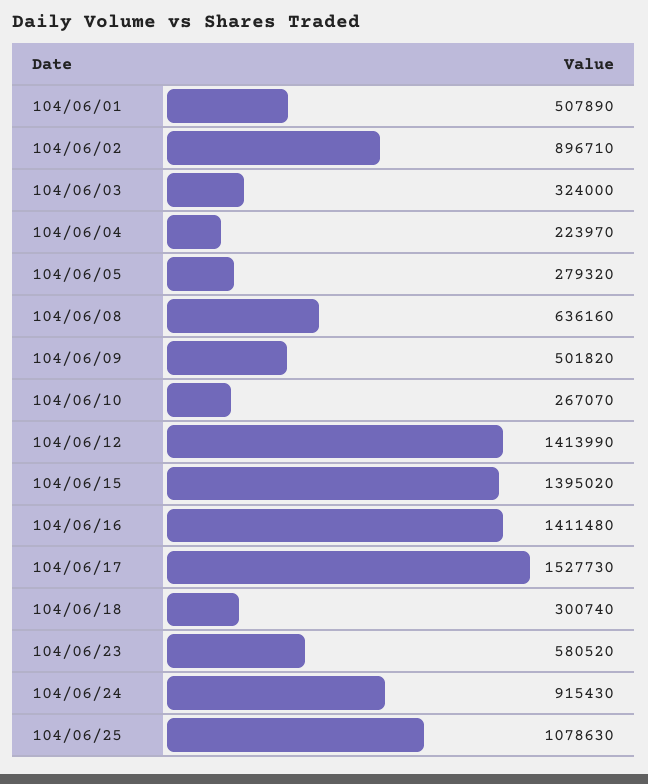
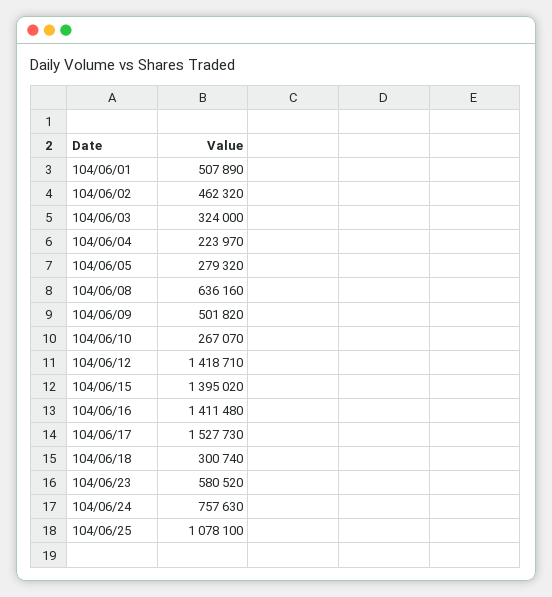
  {
    "104/06/01": 507890,
-   "104/06/02": 896710,
+   "104/06/02": 462320,
    "104/06/03": 324000,
    "104/06/04": 223970,
    "104/06/05": 279320,
    "104/06/08": 636160,
    "104/06/09": 501820,
    "104/06/10": 267070,
-   "104/06/12": 1413990,
+   "104/06/12": 1418710,
    "104/06/15": 1395020,
    "104/06/16": 1411480,
    "104/06/17": 1527730,
    "104/06/18": 300740,
    "104/06/23": 580520,
-   "104/06/24": 915430,
+   "104/06/24": 757630,
-   "104/06/25": 1078630
+   "104/06/25": 1078100
  }

